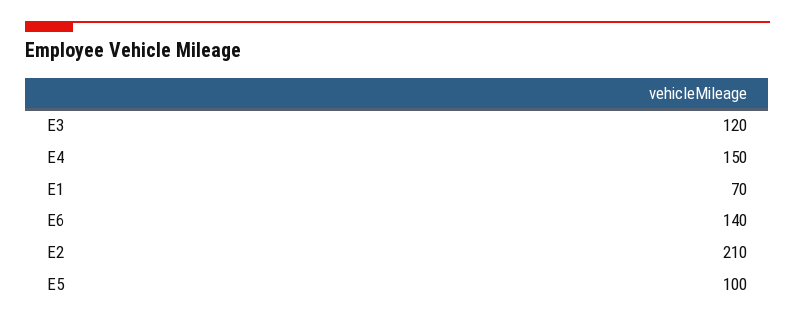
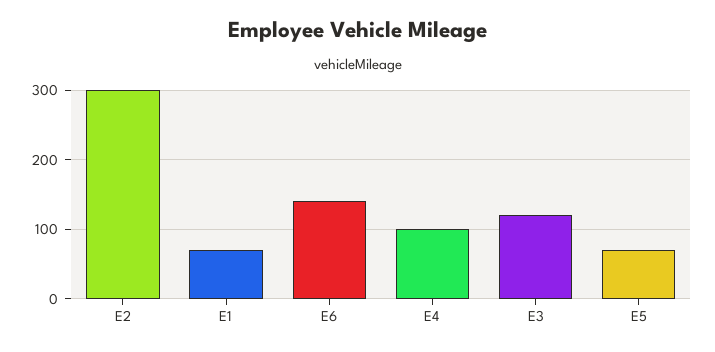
  {
    "E3": 120,
-   "E4": 150,
+   "E4": 100,
    "E1": 70,
    "E6": 140,
-   "E2": 210,
+   "E2": 300,
-   "E5": 100
+   "E5": 70
  }

